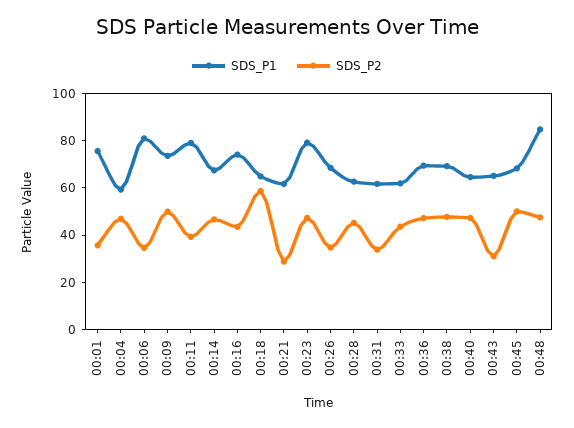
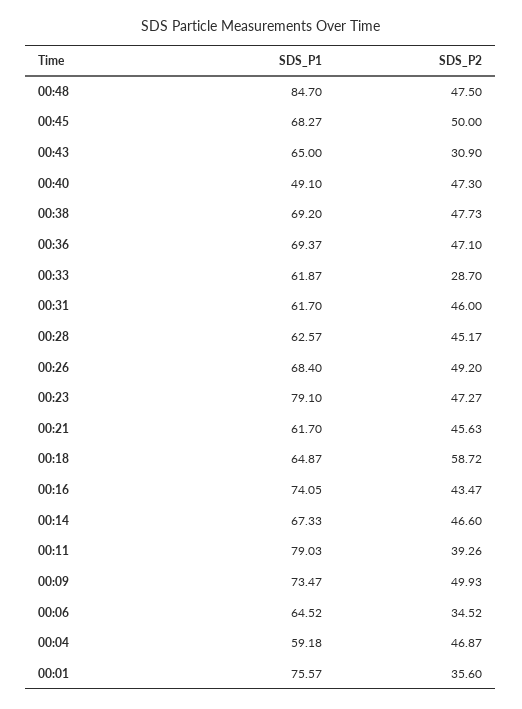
  {
    "SDS_P1": {
      "00:01": 75.57,
      "00:04": 59.18,
-     "00:06": 80,
+     "00:06": 64.52,
      "00:09": 73.47,
      "00:11": 79.03,
      "00:14": 67.33,
      "00:16": 74.05,
      "00:18": 64.87,
      "00:21": 61.7,
      "00:23": 79.1,
      "00:26": 68.4,
      "00:28": 62.57,
      "00:31": 61.7,
      "00:33": 61.87,
      "00:36": 69.37,
      "00:38": 69.2,
-     "00:40": 65,
+     "00:40": 49.1,
      "00:43": 65,
      "00:45": 68.27,
      "00:48": 84.7
    },
    "SDS_P2": {
      "00:01": 35.6,
      "00:04": 46.87,
      "00:06": 34.52,
      "00:09": 49.93,
      "00:11": 39.26,
      "00:14": 46.6,
      "00:16": 43.47,
      "00:18": 58.72,
-     "00:21": 30,
+     "00:21": 45.63,
      "00:23": 47.27,
-     "00:26": 35,
+     "00:26": 49.2,
      "00:28": 45.17,
-     "00:31": 35,
+     "00:31": 46,
-     "00:33": 45,
+     "00:33": 28.7,
      "00:36": 47.1,
      "00:38": 47.73,
      "00:40": 47.3,
      "00:43": 30.9,
      "00:45": 50,
      "00:48": 47.5
    }
  }

